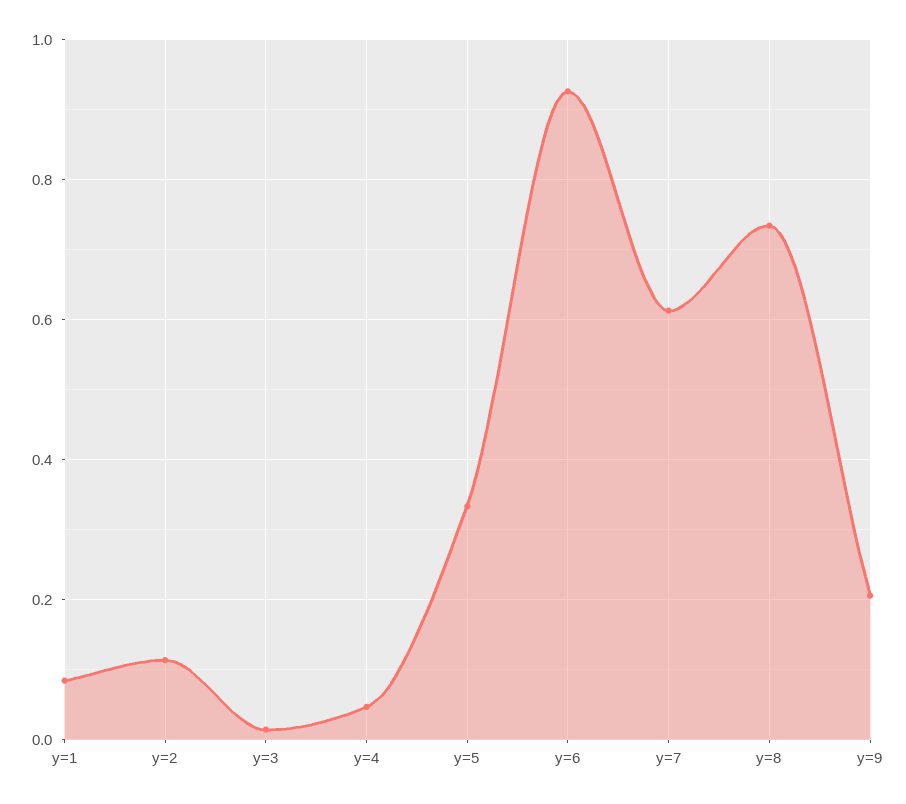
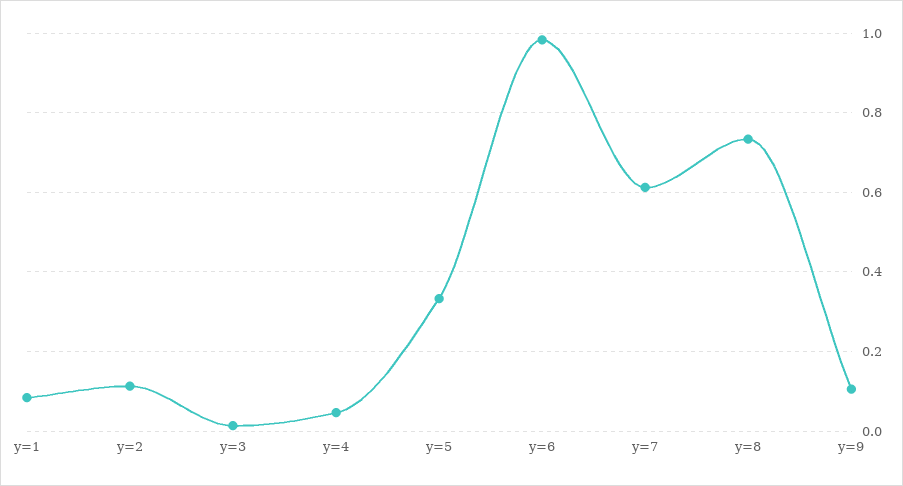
  {
    "y=1": 0.08,
    "y=2": 0.12,
    "y=3": 0.02,
    "y=4": 0.04,
    "y=5": 0.34,
-   "y=6": 0.92,
+   "y=6": 0.98,
    "y=7": 0.62,
    "y=8": 0.74,
-   "y=9": 0.2
+   "y=9": 0.1
  }

